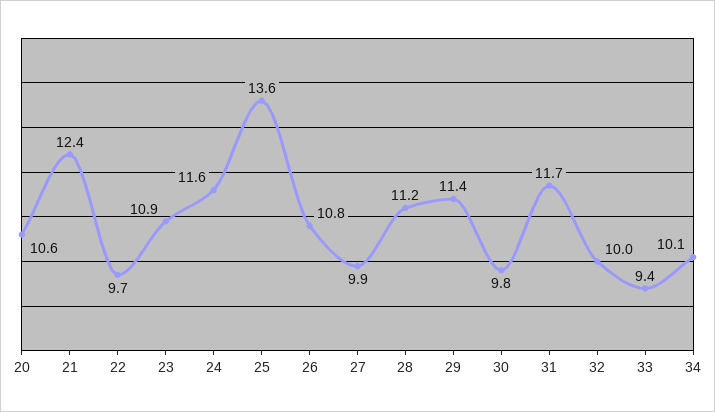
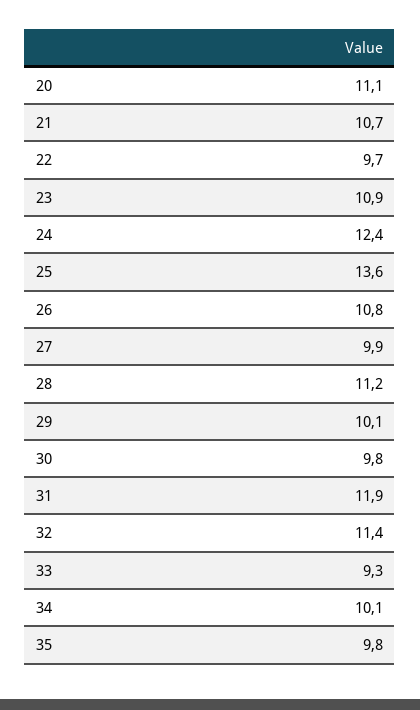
  {
-   "20": 10.6,
+   "20": 11.1,
-   "21": 12.4,
+   "21": 10.7,
    "22": 9.7,
    "23": 10.9,
-   "24": 11.6,
+   "24": 12.4,
    "25": 13.6,
    "26": 10.8,
    "27": 9.9,
    "28": 11.2,
-   "29": 11.4,
+   "29": 10.1,
    "30": 9.8,
-   "31": 11.7,
+   "31": 11.9,
-   "32": 10,
+   "32": 11.4,
-   "33": 9.4,
+   "33": 9.3,
-   "34": 10.1
+   "34": 10.1,
+   "35": 9.8
  }

